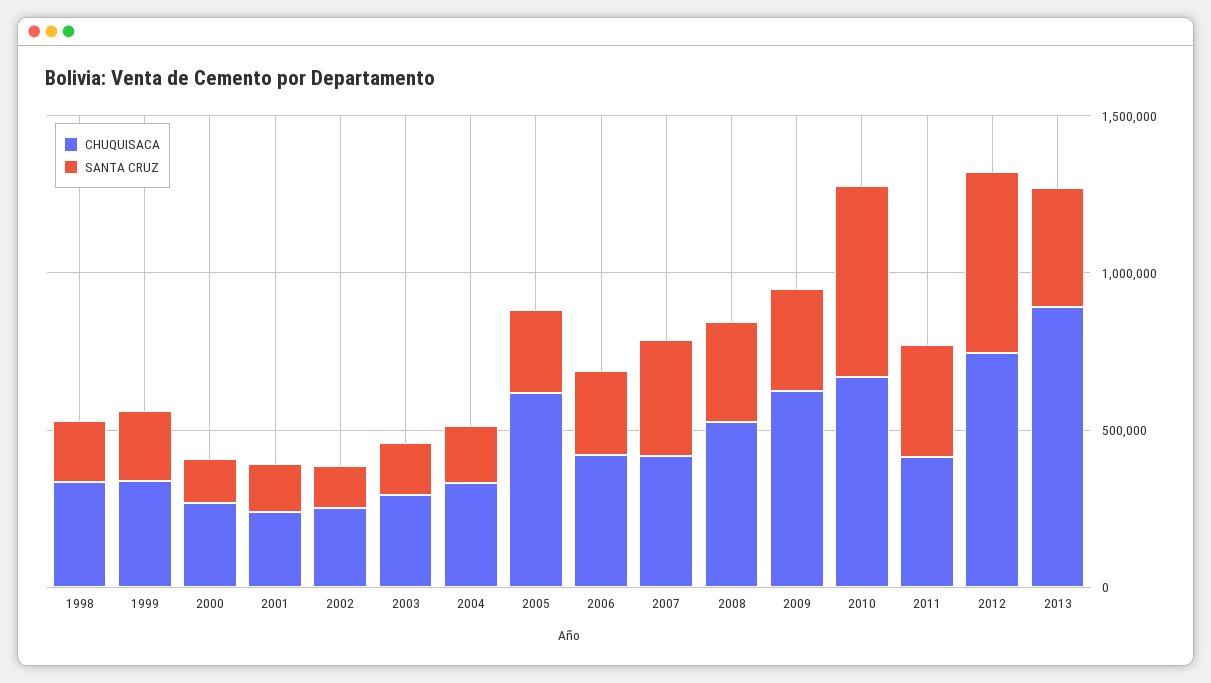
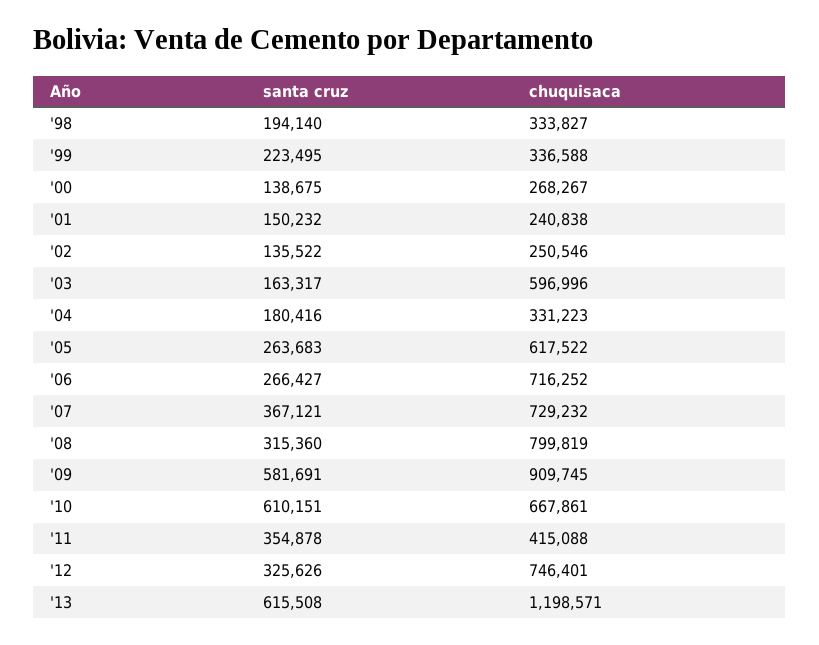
  {
    "CHUQUISACA": {
      "1998": 333827,
      "1999": 336588,
      "2000": 268267,
      "2001": 240838,
      "2002": 250546,
-     "2003": 300000,
+     "2003": 596996,
      "2004": 331223,
      "2005": 617522,
-     "2006": 400000,
+     "2006": 716252,
-     "2007": 400000,
+     "2007": 729232,
-     "2008": 500000,
+     "2008": 799819,
-     "2009": 600000,
+     "2009": 909745,
      "2010": 667861,
      "2011": 415088,
      "2012": 746401,
-     "2013": 900000
+     "2013": 1198571
    },
    "SANTA CRUZ": {
      "1998": 194140,
      "1999": 223495,
      "2000": 138675,
      "2001": 150232,
      "2002": 135522,
      "2003": 163317,
      "2004": 180416,
      "2005": 263683,
      "2006": 266427,
      "2007": 367121,
      "2008": 315360,
-     "2009": 300000,
+     "2009": 581691,
      "2010": 610151,
      "2011": 354878,
-     "2012": 600000,
+     "2012": 325626,
-     "2013": 400000
+     "2013": 615508
    }
  }

